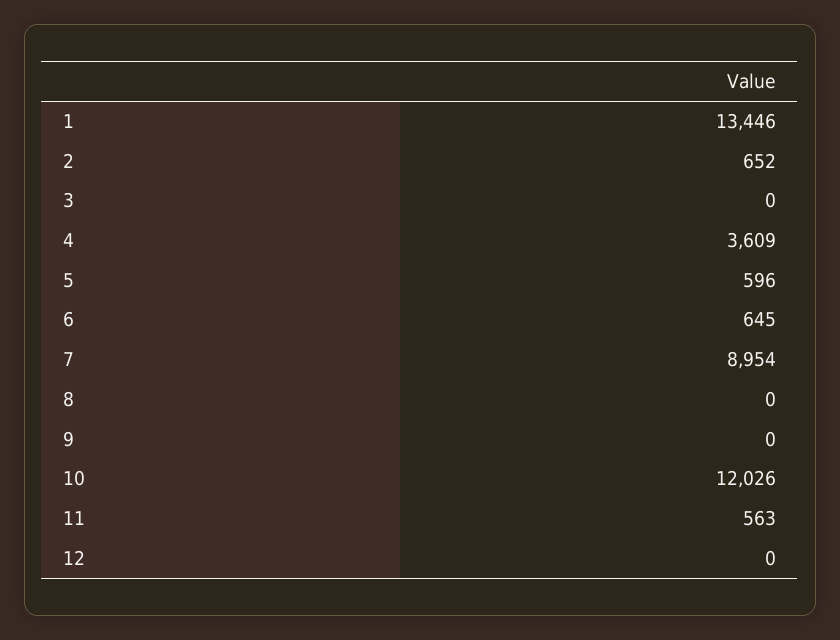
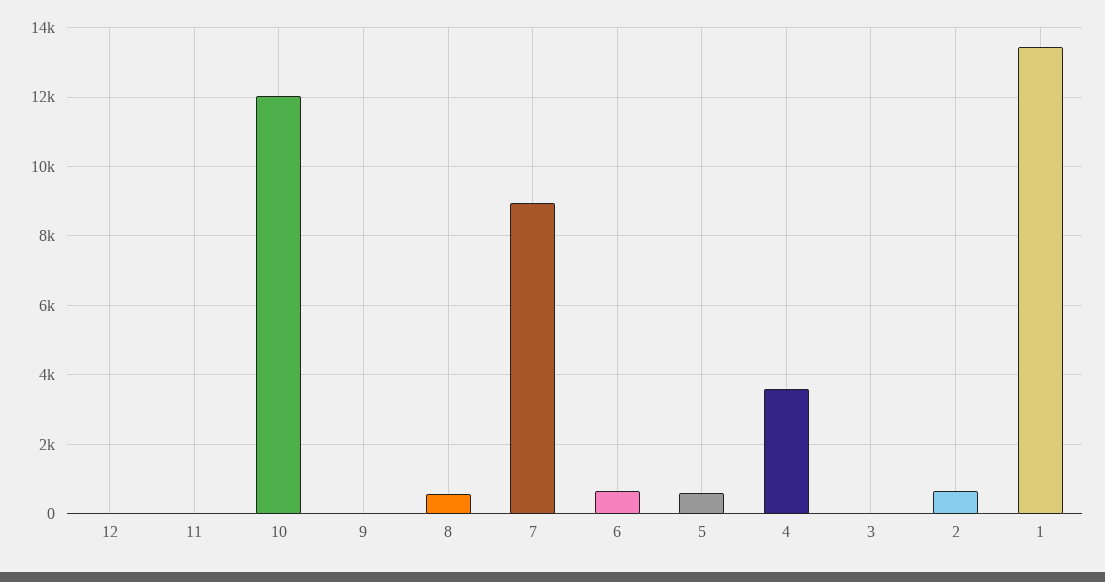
  {
    "1": 13446,
    "2": 652,
    "3": 0,
    "4": 3609,
    "5": 596,
    "6": 645,
    "7": 8954,
-   "8": 0,
+   "8": 600,
    "9": 0,
    "10": 12026,
-   "11": 563,
+   "11": 0,
    "12": 0
  }

